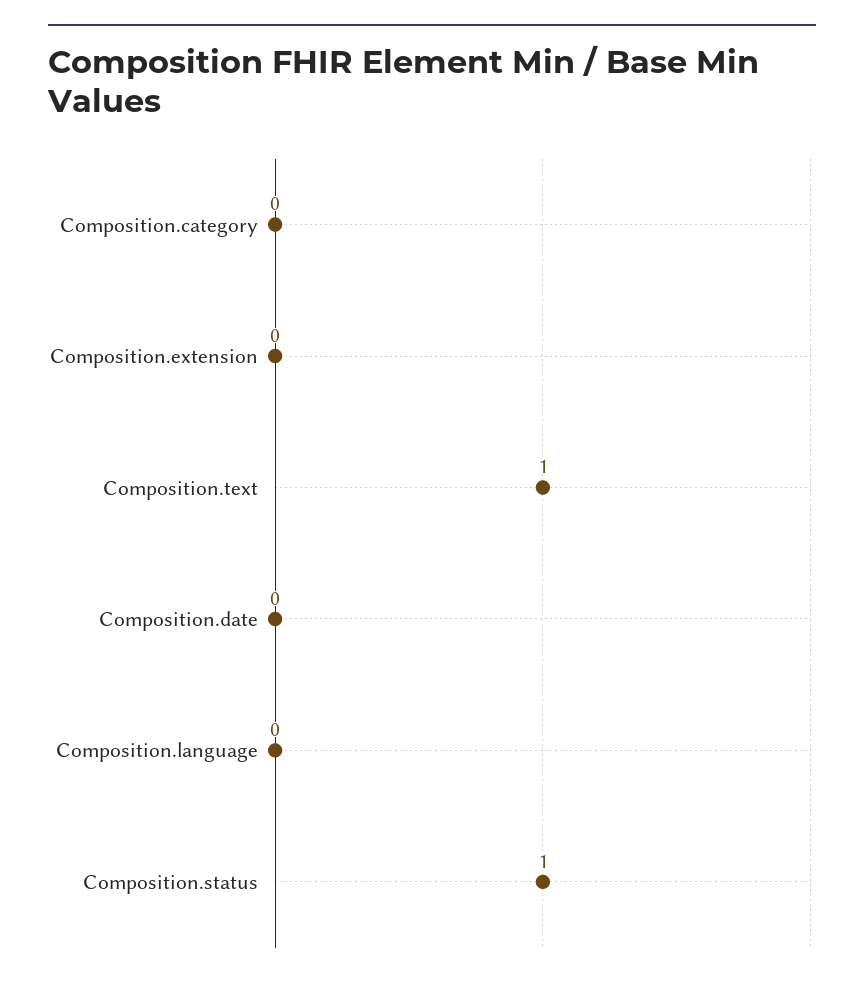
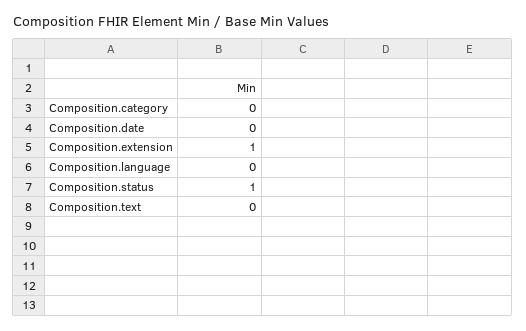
  {
    "Composition.category": 0,
-   "Composition.extension": 0,
+   "Composition.extension": 1,
-   "Composition.text": 1,
+   "Composition.text": 0,
    "Composition.date": 0,
    "Composition.language": 0,
    "Composition.status": 1
  }

